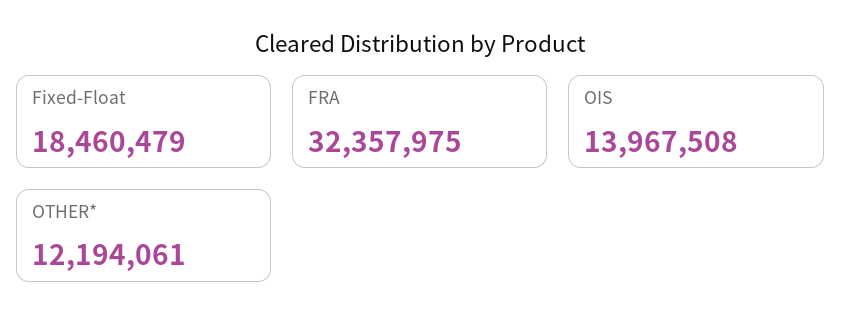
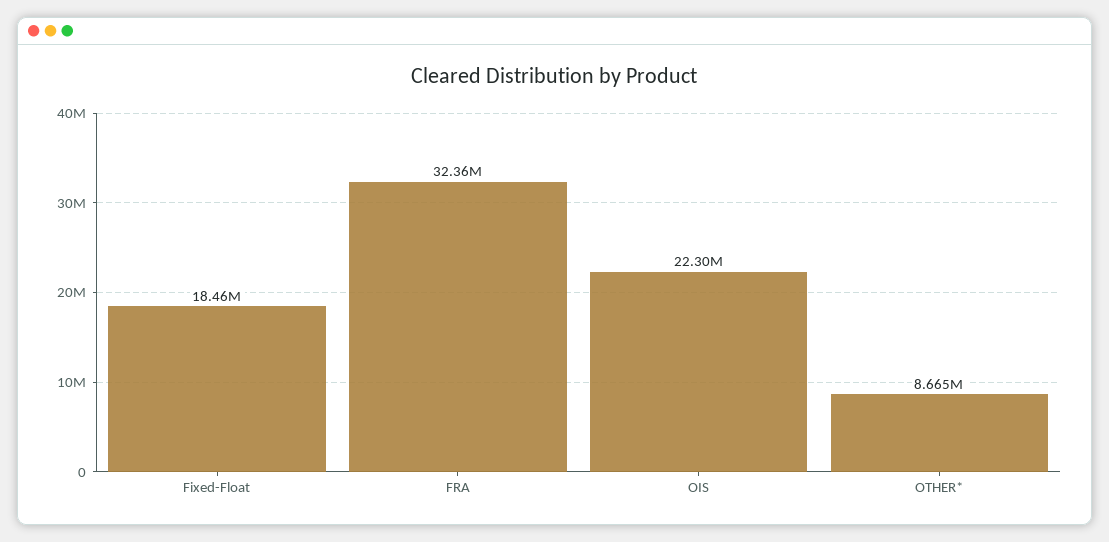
  {
    "Fixed-Float": 18460479,
    "FRA": 32357975,
-   "OIS": 13967508,
+   "OIS": 22300000,
-   "OTHER*": 12194061
+   "OTHER*": 8665000
  }

